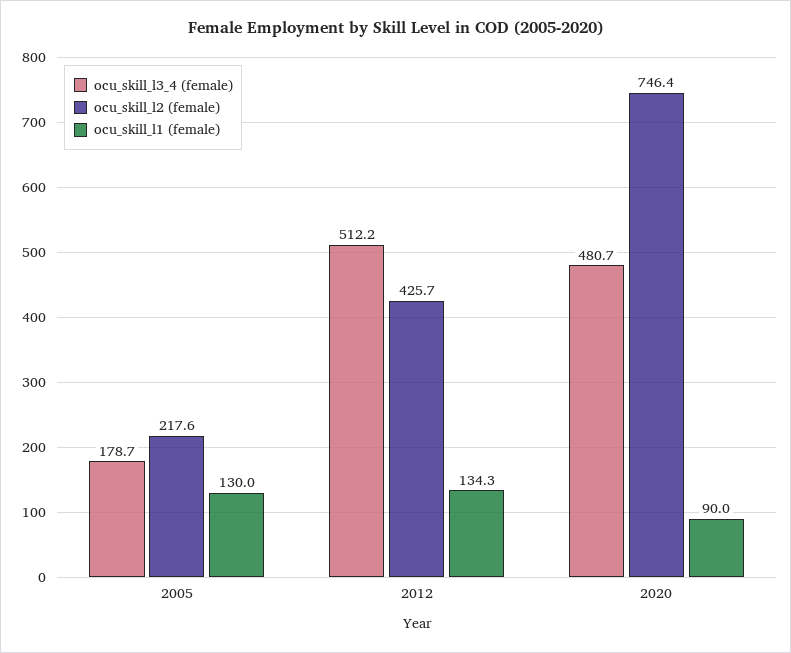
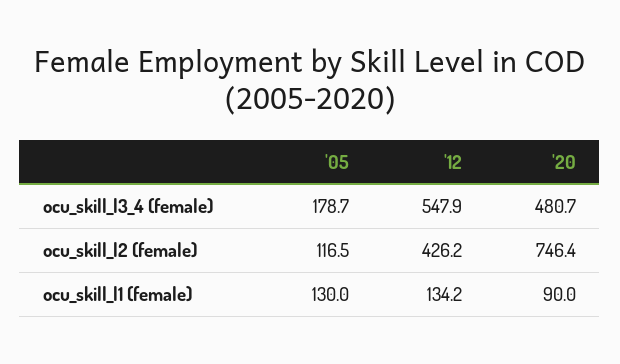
  {
    "ocu_skill_l3_4 (female)": {
      "2005": 178.7,
-     "2012": 512.2,
+     "2012": 547.9,
      "2020": 480.7
    },
    "ocu_skill_l2 (female)": {
-     "2005": 217.6,
+     "2005": 116.5,
-     "2012": 425.7,
+     "2012": 426.2,
      "2020": 746.4
    },
    "ocu_skill_l1 (female)": {
      "2005": 130,
-     "2012": 134.3,
+     "2012": 134.2,
      "2020": 90
    }
  }

